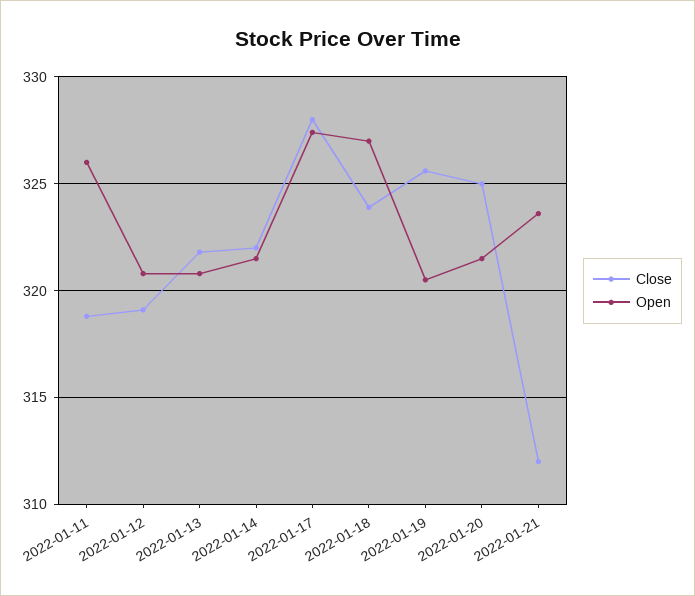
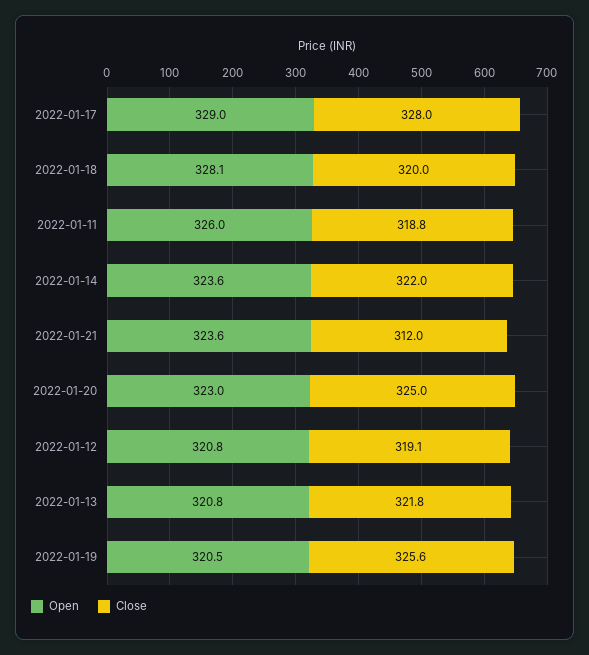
  {
    "Close": {
      "2022-01-11": 318.8,
      "2022-01-12": 319.1,
      "2022-01-13": 321.8,
      "2022-01-14": 322,
      "2022-01-17": 328,
-     "2022-01-18": 324,
+     "2022-01-18": 320,
      "2022-01-19": 325.6,
      "2022-01-20": 325,
      "2022-01-21": 312
    },
    "Open": {
      "2022-01-11": 326,
      "2022-01-12": 320.8,
      "2022-01-13": 320.8,
-     "2022-01-14": 321.5,
+     "2022-01-14": 323.6,
-     "2022-01-17": 327.5,
+     "2022-01-17": 329,
-     "2022-01-18": 327,
+     "2022-01-18": 328.1,
      "2022-01-19": 320.5,
-     "2022-01-20": 321.5,
+     "2022-01-20": 323,
      "2022-01-21": 323.6
    }
  }

